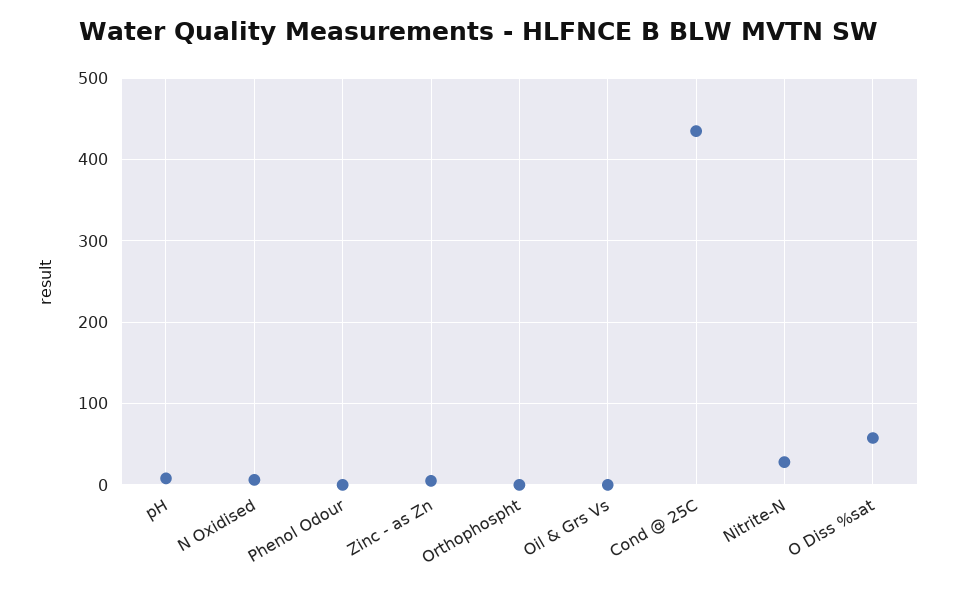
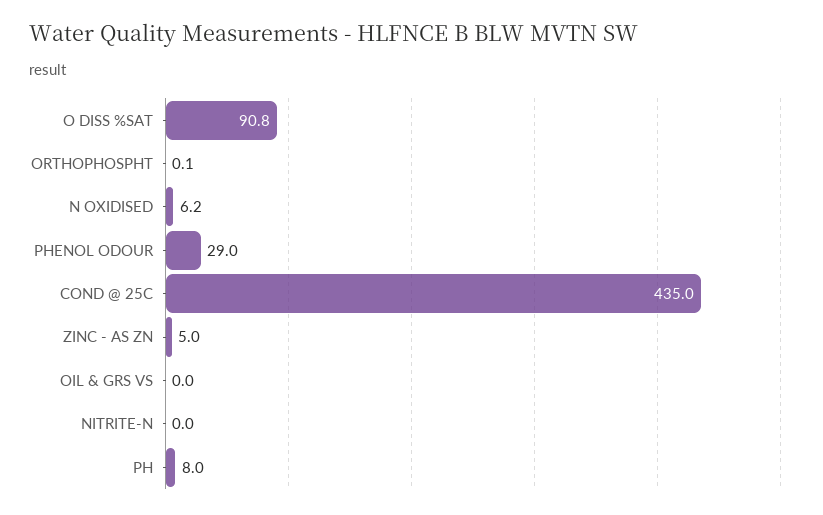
  {
    "pH": 8,
    "N Oxidised": 6.2,
-   "Phenol Odour": 0,
+   "Phenol Odour": 29,
    "Zinc - as Zn": 5,
    "Orthophospht": 0.1,
    "Oil & Grs Vs": 0,
    "Cond @ 25C": 435,
-   "Nitrite-N": 30,
+   "Nitrite-N": 0,
-   "O Diss %sat": 60
+   "O Diss %sat": 90.8
  }

